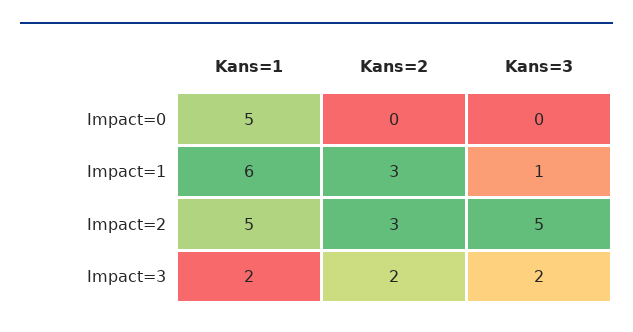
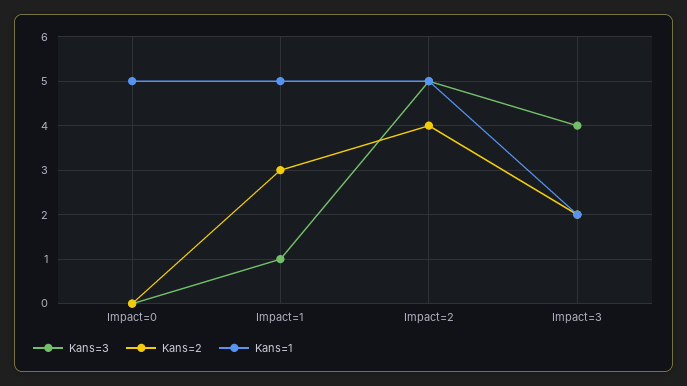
  {
    "Kans=1": {
      "Impact=0": 5,
-     "Impact=1": 6,
+     "Impact=1": 5,
      "Impact=2": 5,
      "Impact=3": 2
    },
    "Kans=2": {
      "Impact=0": 0,
      "Impact=1": 3,
-     "Impact=2": 3,
+     "Impact=2": 4,
      "Impact=3": 2
    },
    "Kans=3": {
      "Impact=0": 0,
      "Impact=1": 1,
      "Impact=2": 5,
-     "Impact=3": 2
+     "Impact=3": 4
    }
  }

